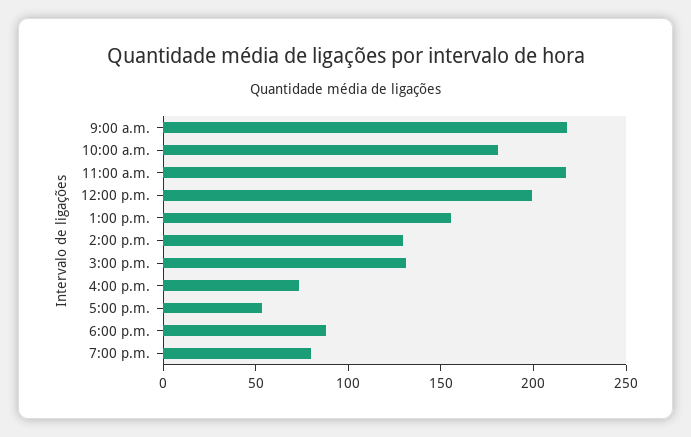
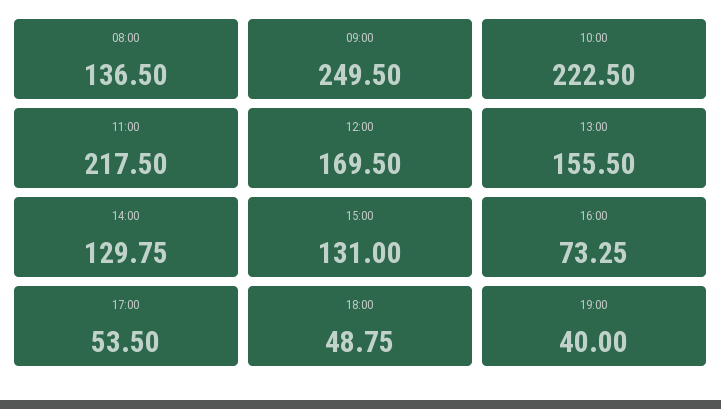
  {
-   "9:00 a.m.": 220,
+   "9:00 a.m.": 249.5,
-   "10:00 a.m.": 180,
+   "10:00 a.m.": 222.5,
    "11:00 a.m.": 217.5,
-   "12:00 p.m.": 200,
+   "12:00 p.m.": 169.5,
    "1:00 p.m.": 155.5,
    "2:00 p.m.": 129.75,
    "3:00 p.m.": 131,
    "4:00 p.m.": 73.25,
    "5:00 p.m.": 53.5,
-   "6:00 p.m.": 90,
+   "6:00 p.m.": 48.75,
-   "7:00 p.m.": 80
+   "7:00 p.m.": 40,
+   "08:00": 136.5
  }

